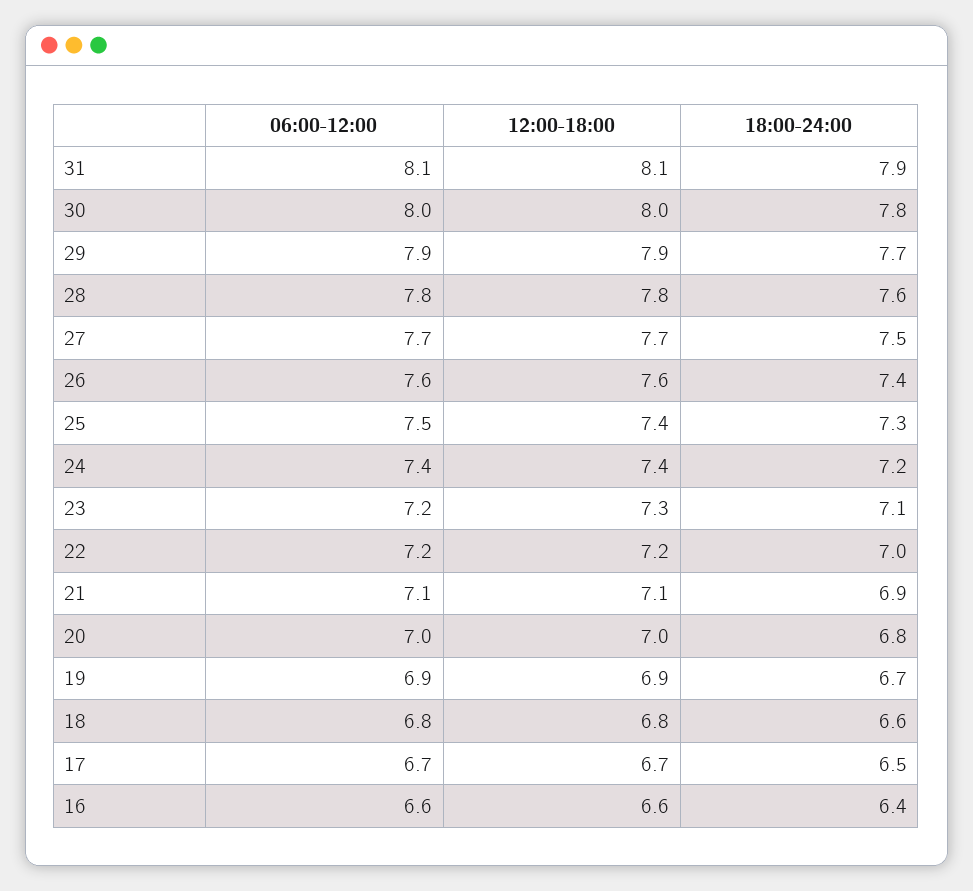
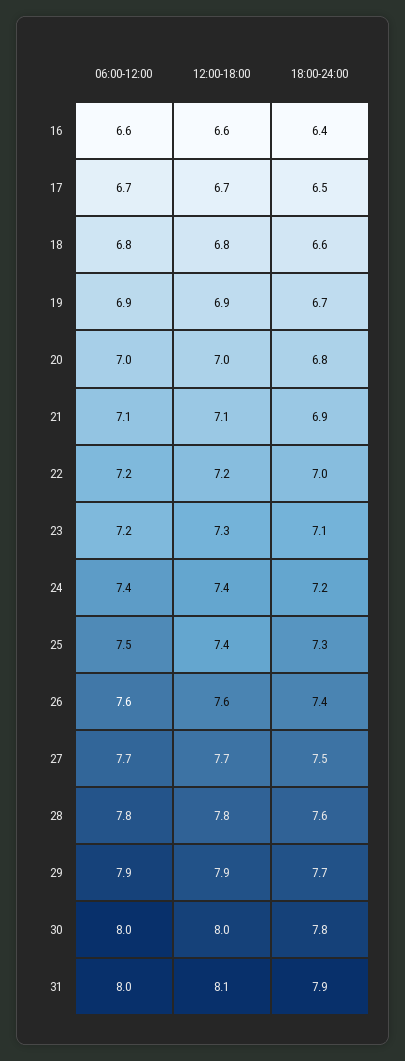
  {
    "06:00-12:00": {
-     "31": 8.1,
+     "31": 8,
      "30": 8,
      "29": 7.9,
      "28": 7.8,
      "27": 7.7,
      "26": 7.6,
      "25": 7.5,
      "24": 7.4,
      "23": 7.2,
      "22": 7.2,
      "21": 7.1,
      "20": 7,
      "19": 6.9,
      "18": 6.8,
      "17": 6.7,
      "16": 6.6
    },
    "12:00-18:00": {
      "31": 8.1,
      "30": 8,
      "29": 7.9,
      "28": 7.8,
      "27": 7.7,
      "26": 7.6,
      "25": 7.4,
      "24": 7.4,
      "23": 7.3,
      "22": 7.2,
      "21": 7.1,
      "20": 7,
      "19": 6.9,
      "18": 6.8,
      "17": 6.7,
      "16": 6.6
    },
    "18:00-24:00": {
      "31": 7.9,
      "30": 7.8,
      "29": 7.7,
      "28": 7.6,
      "27": 7.5,
      "26": 7.4,
      "25": 7.3,
      "24": 7.2,
      "23": 7.1,
      "22": 7,
      "21": 6.9,
      "20": 6.8,
      "19": 6.7,
      "18": 6.6,
      "17": 6.5,
      "16": 6.4
    }
  }

